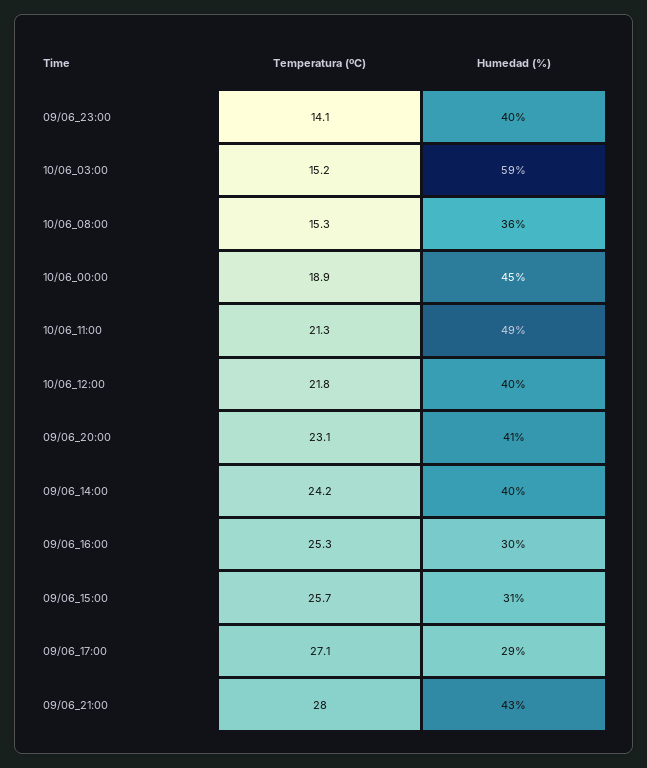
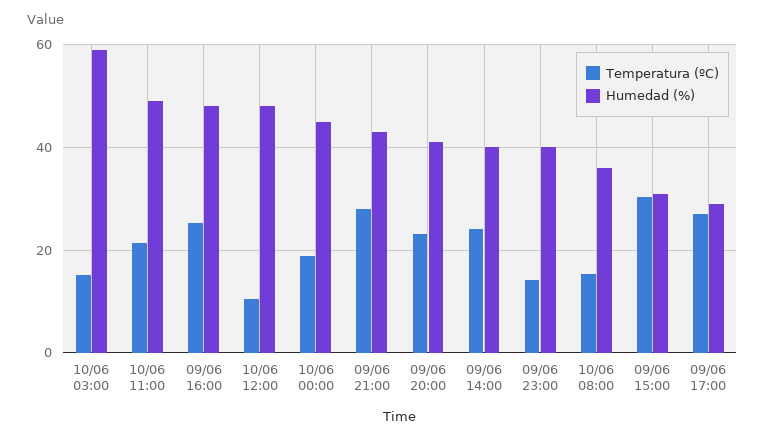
  {
    "Temperatura (ºC)": {
      "09/06_23:00": 14.1,
      "10/06_03:00": 15.2,
      "10/06_08:00": 15.3,
      "10/06_00:00": 18.9,
      "10/06_11:00": 21.3,
-     "10/06_12:00": 21.8,
+     "10/06_12:00": 10,
      "09/06_20:00": 23.1,
      "09/06_14:00": 24.2,
      "09/06_16:00": 25.3,
-     "09/06_15:00": 25.7,
+     "09/06_15:00": 30,
      "09/06_17:00": 27.1,
      "09/06_21:00": 28
    },
    "Humedad (%)": {
      "09/06_23:00": 40,
      "10/06_03:00": 59,
      "10/06_08:00": 36,
      "10/06_00:00": 45,
      "10/06_11:00": 49,
-     "10/06_12:00": 40,
+     "10/06_12:00": 48,
      "09/06_20:00": 41,
      "09/06_14:00": 40,
-     "09/06_16:00": 30,
+     "09/06_16:00": 48,
      "09/06_15:00": 31,
      "09/06_17:00": 29,
      "09/06_21:00": 43
    }
  }

